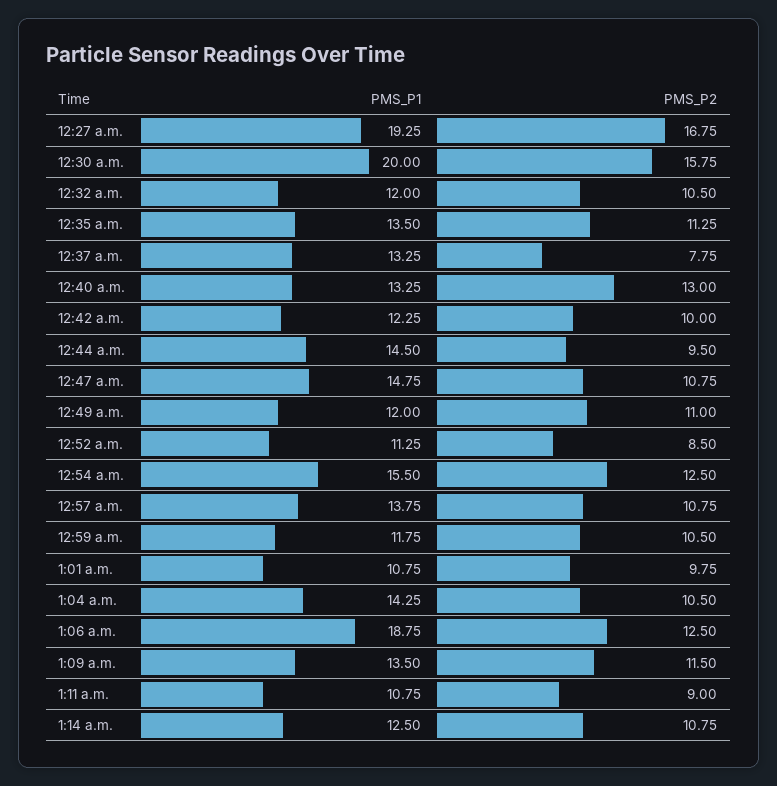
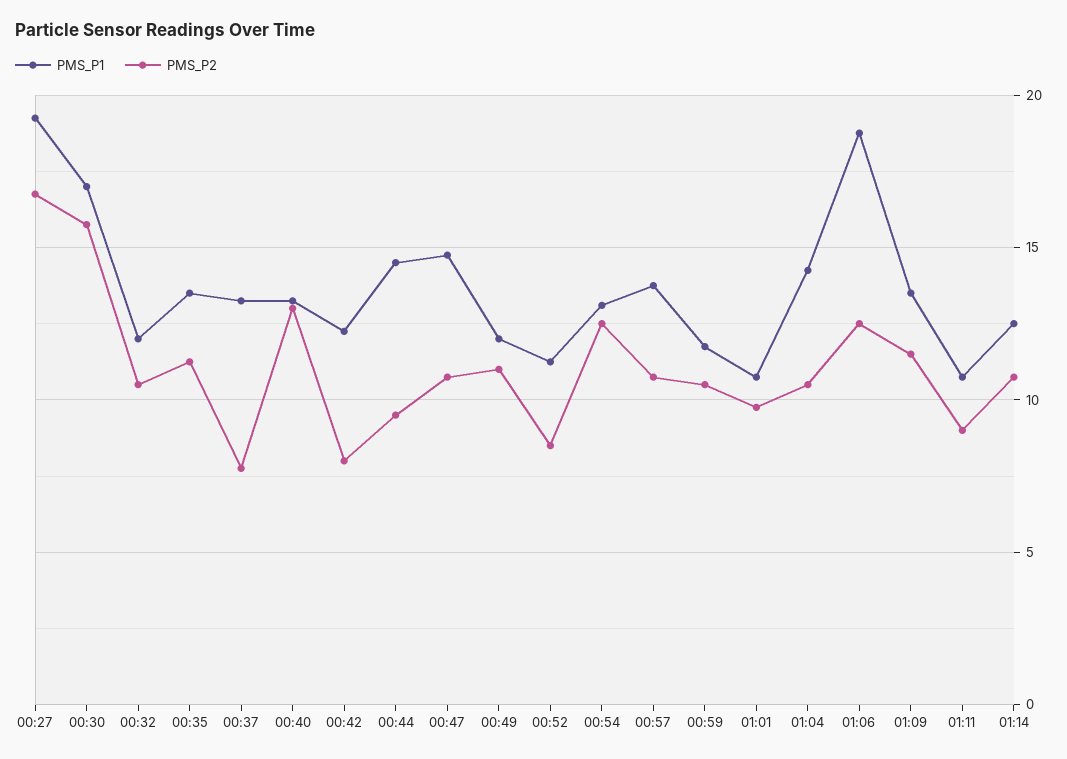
  {
    "PMS_P1": {
      "12:27 a.m.": 19.25,
-     "12:30 a.m.": 20,
+     "12:30 a.m.": 17,
      "12:32 a.m.": 12,
      "12:35 a.m.": 13.5,
      "12:37 a.m.": 13.25,
      "12:40 a.m.": 13.25,
      "12:42 a.m.": 12.25,
      "12:44 a.m.": 14.5,
      "12:47 a.m.": 14.75,
      "12:49 a.m.": 12,
      "12:52 a.m.": 11.25,
-     "12:54 a.m.": 15.5,
+     "12:54 a.m.": 13,
      "12:57 a.m.": 13.75,
      "12:59 a.m.": 11.75,
      "1:01 a.m.": 10.75,
      "1:04 a.m.": 14.25,
      "1:06 a.m.": 18.75,
      "1:09 a.m.": 13.5,
      "1:11 a.m.": 10.75,
      "1:14 a.m.": 12.5
    },
    "PMS_P2": {
      "12:27 a.m.": 16.75,
      "12:30 a.m.": 15.75,
      "12:32 a.m.": 10.5,
      "12:35 a.m.": 11.25,
      "12:37 a.m.": 7.75,
      "12:40 a.m.": 13,
-     "12:42 a.m.": 10,
+     "12:42 a.m.": 8,
      "12:44 a.m.": 9.5,
      "12:47 a.m.": 10.75,
      "12:49 a.m.": 11,
      "12:52 a.m.": 8.5,
      "12:54 a.m.": 12.5,
      "12:57 a.m.": 10.75,
      "12:59 a.m.": 10.5,
      "1:01 a.m.": 9.75,
      "1:04 a.m.": 10.5,
      "1:06 a.m.": 12.5,
      "1:09 a.m.": 11.5,
      "1:11 a.m.": 9,
      "1:14 a.m.": 10.75
    }
  }

